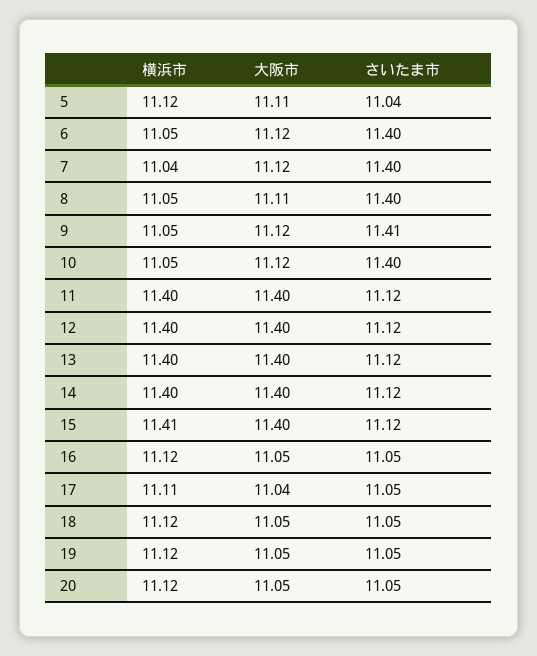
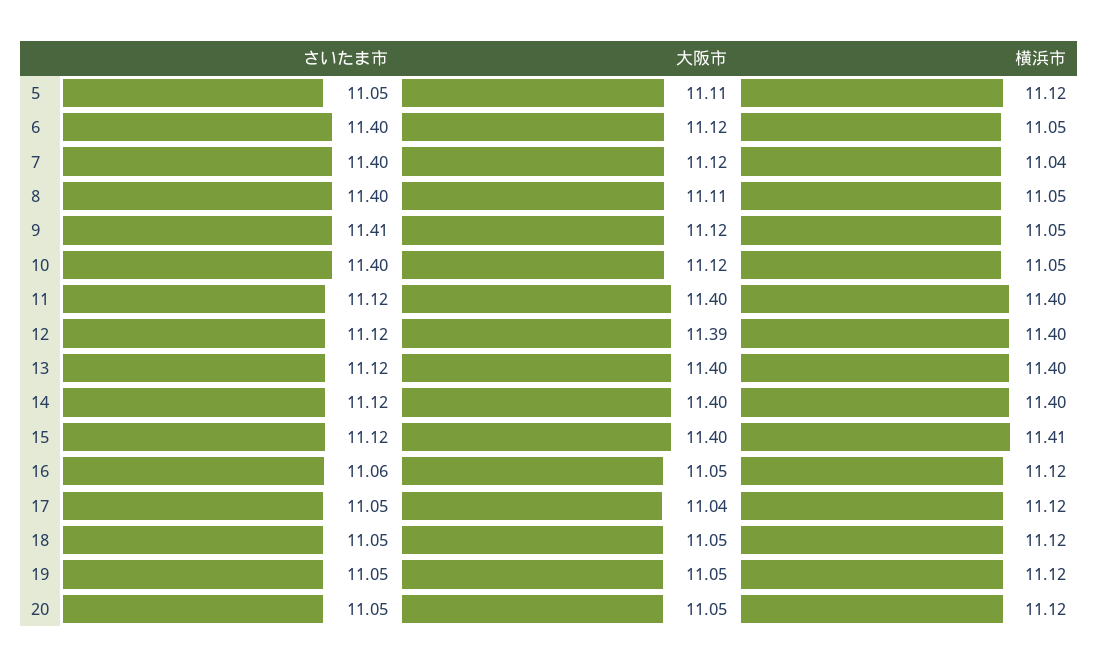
  {
    "横浜市": {
      "5": 11.12,
      "6": 11.05,
      "7": 11.04,
      "8": 11.05,
      "9": 11.05,
      "10": 11.05,
      "11": 11.4,
      "12": 11.4,
      "13": 11.4,
      "14": 11.4,
      "15": 11.41,
      "16": 11.12,
-     "17": 11.11,
+     "17": 11.12,
      "18": 11.12,
      "19": 11.12,
      "20": 11.12
    },
    "大阪市": {
      "5": 11.11,
      "6": 11.12,
      "7": 11.12,
      "8": 11.11,
      "9": 11.12,
      "10": 11.12,
      "11": 11.4,
-     "12": 11.4,
+     "12": 11.39,
      "13": 11.4,
      "14": 11.4,
      "15": 11.4,
      "16": 11.05,
      "17": 11.04,
      "18": 11.05,
      "19": 11.05,
      "20": 11.05
    },
    "さいたま市": {
-     "5": 11.04,
+     "5": 11.05,
      "6": 11.4,
      "7": 11.4,
      "8": 11.4,
      "9": 11.41,
      "10": 11.4,
      "11": 11.12,
      "12": 11.12,
      "13": 11.12,
      "14": 11.12,
      "15": 11.12,
-     "16": 11.05,
+     "16": 11.06,
      "17": 11.05,
      "18": 11.05,
      "19": 11.05,
      "20": 11.05
    }
  }

